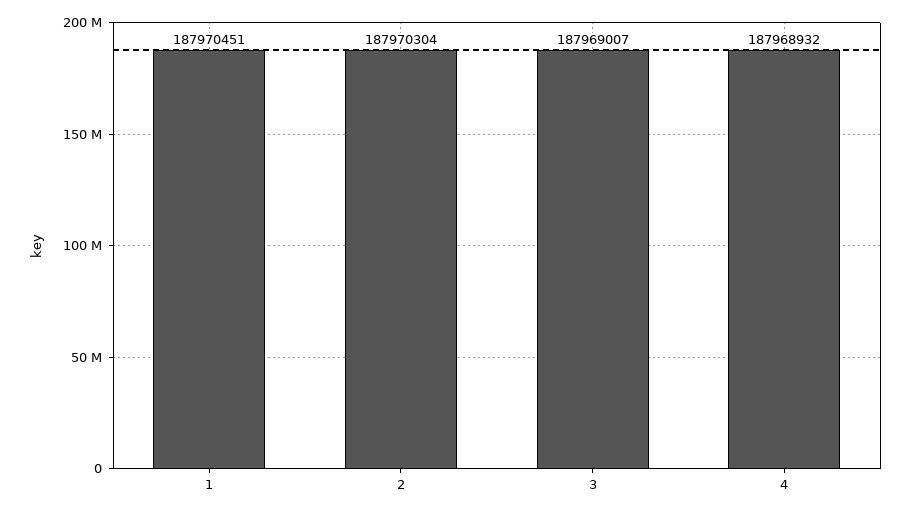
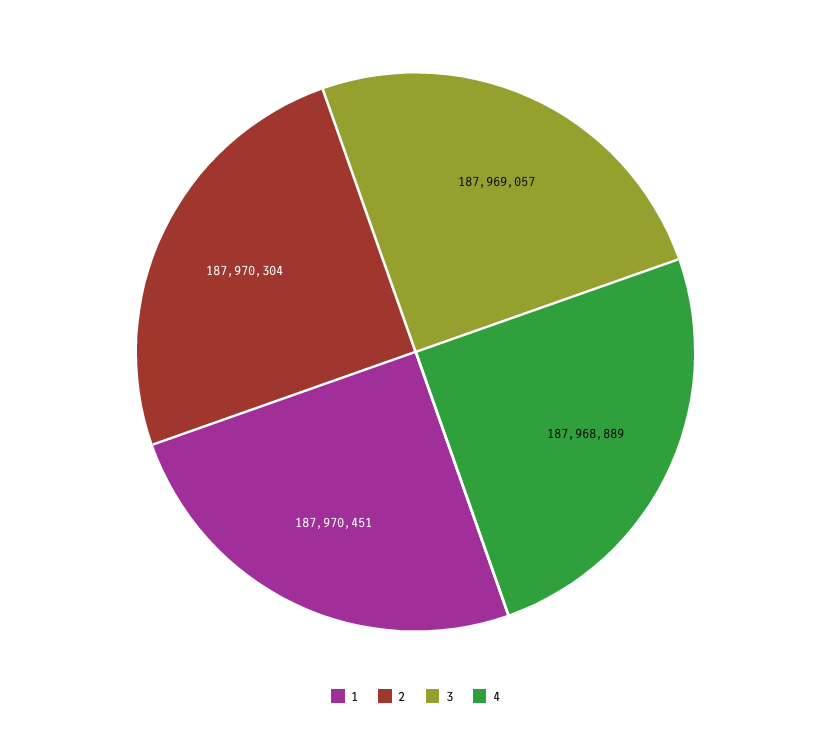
  {
    "1": 187970451,
    "2": 187970304,
-   "3": 187969007,
+   "3": 187969057,
-   "4": 187968932
+   "4": 187968889
  }

